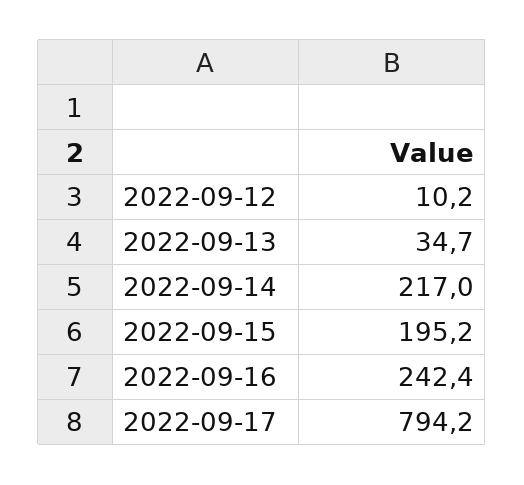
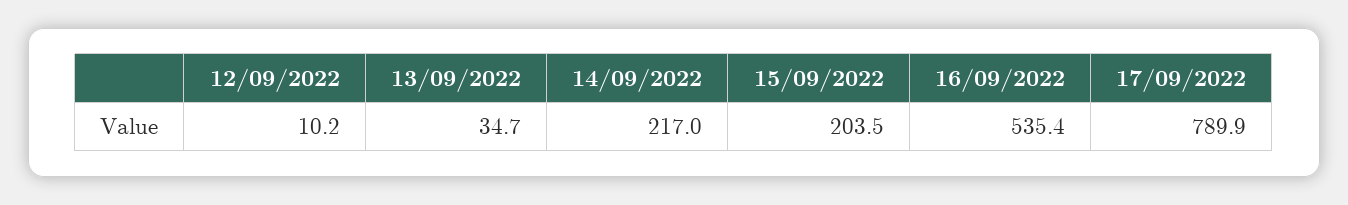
  {
    "2022-09-12": 10.2,
    "2022-09-13": 34.7,
    "2022-09-14": 217,
-   "2022-09-15": 195.2,
+   "2022-09-15": 203.5,
-   "2022-09-16": 242.4,
+   "2022-09-16": 535.4,
-   "2022-09-17": 794.2
+   "2022-09-17": 789.9
  }

